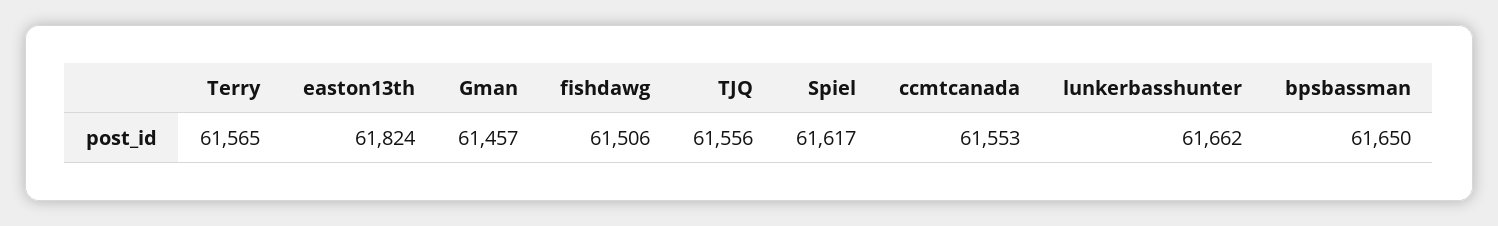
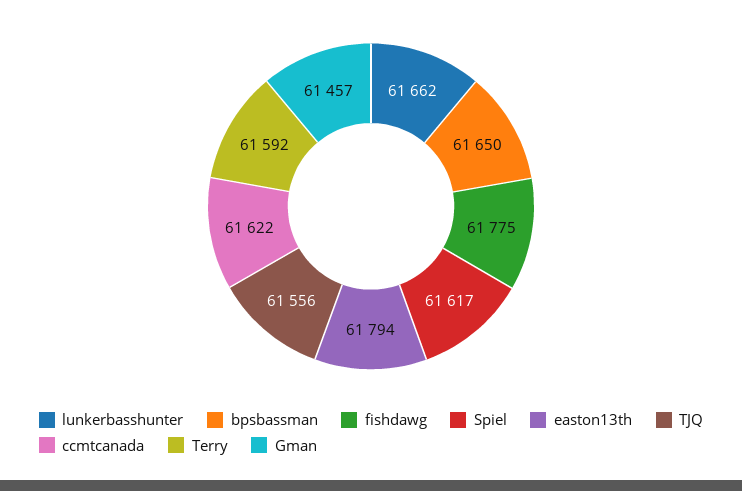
  {
-   "Terry": 61565,
+   "Terry": 61592,
-   "easton13th": 61824,
+   "easton13th": 61794,
    "Gman": 61457,
-   "fishdawg": 61506,
+   "fishdawg": 61775,
    "TJQ": 61556,
    "Spiel": 61617,
-   "ccmtcanada": 61553,
+   "ccmtcanada": 61622,
    "lunkerbasshunter": 61662,
    "bpsbassman": 61650
  }

